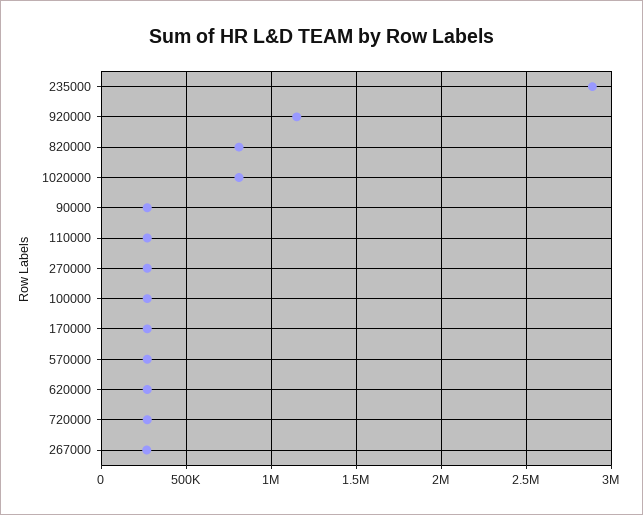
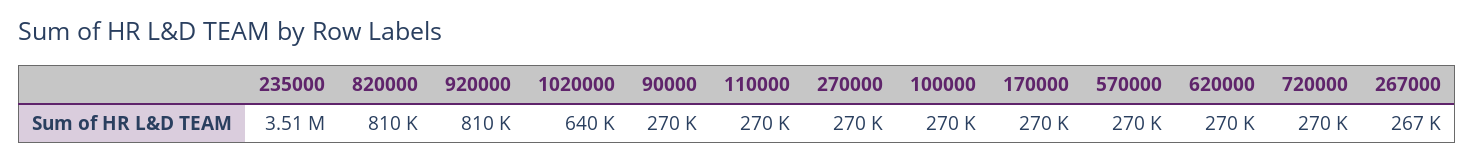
  {
-   "235000": 2900000,
+   "235000": 3510000,
-   "920000": 1150000,
+   "920000": 810000,
    "820000": 810000,
-   "1020000": 800000,
+   "1020000": 640000,
    "90000": 270000,
    "110000": 270000,
    "270000": 270000,
    "100000": 270000,
    "170000": 270000,
    "570000": 270000,
    "620000": 270000,
    "720000": 270000,
    "267000": 267000
  }

